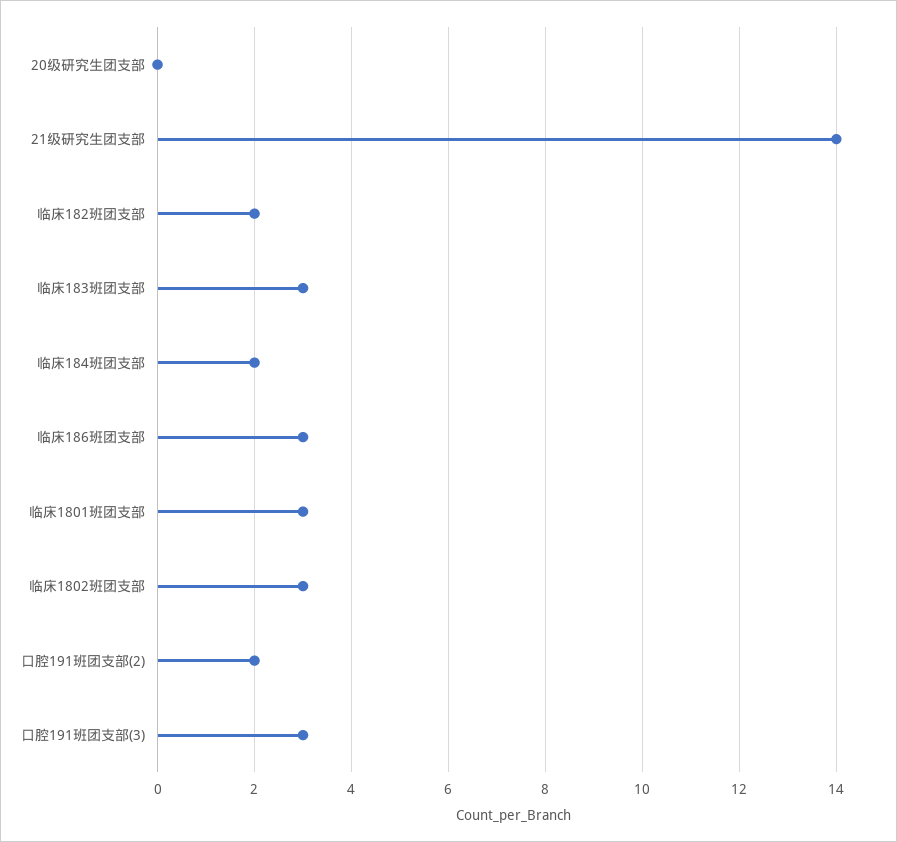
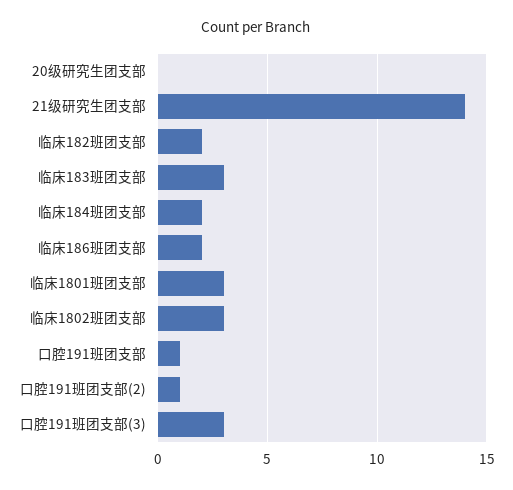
  {
    "20级研究生团支部": 0,
    "21级研究生团支部": 14,
    "临床182班团支部": 2,
    "临床183班团支部": 3,
    "临床184班团支部": 2,
-   "临床186班团支部": 3,
+   "临床186班团支部": 2,
    "临床1801班团支部": 3,
    "临床1802班团支部": 3,
-   "口腔191班团支部(2)": 2,
+   "口腔191班团支部(2)": 1,
-   "口腔191班团支部(3)": 3
+   "口腔191班团支部(3)": 3,
+   "口腔191班团支部": 1
  }

